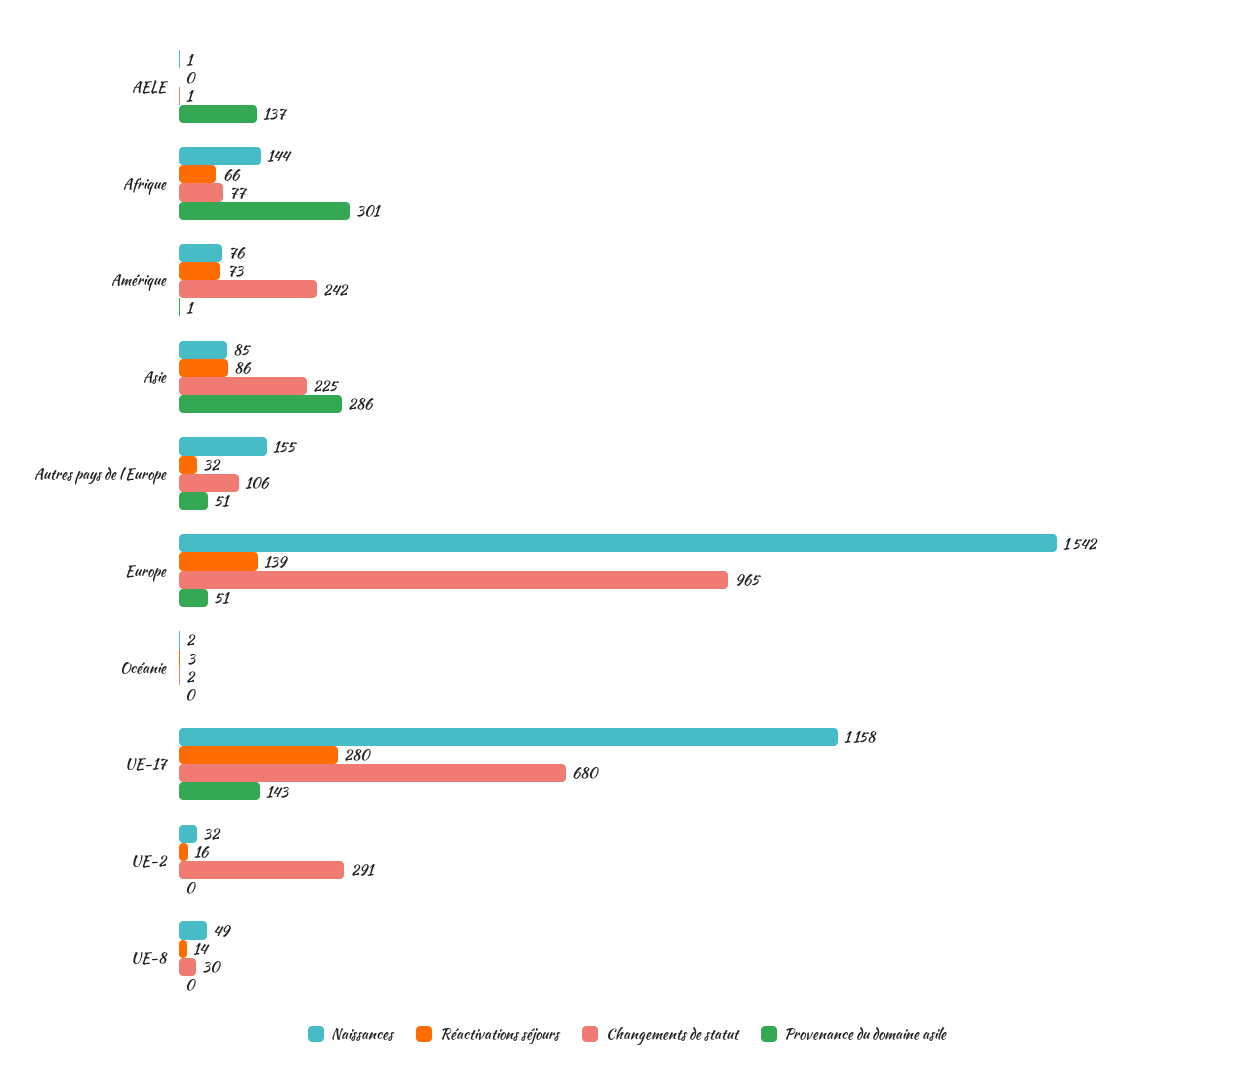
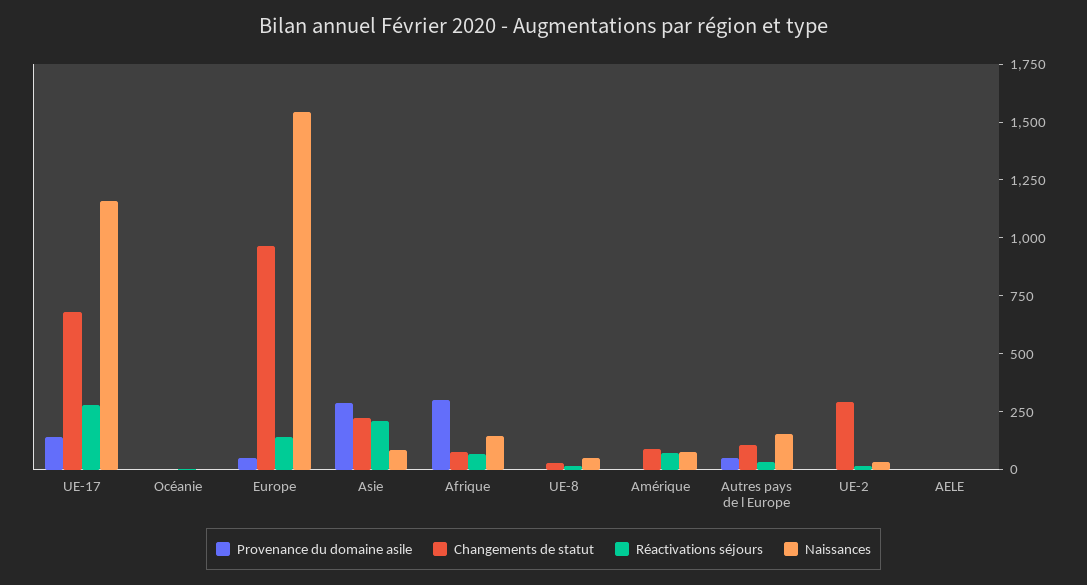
  {
    "Naissances": {
      "AELE": 1,
      "Afrique": 144,
      "Amérique": 76,
      "Asie": 85,
      "Autres pays de l Europe": 155,
      "Europe": 1542,
      "Océanie": 2,
      "UE-17": 1158,
      "UE-2": 32,
      "UE-8": 49
    },
    "Réactivations séjours": {
      "AELE": 0,
      "Afrique": 66,
      "Amérique": 73,
-     "Asie": 86,
+     "Asie": 200,
      "Autres pays de l Europe": 32,
      "Europe": 139,
      "Océanie": 3,
      "UE-17": 280,
      "UE-2": 16,
      "UE-8": 14
    },
    "Changements de statut": {
      "AELE": 1,
      "Afrique": 77,
-     "Amérique": 242,
+     "Amérique": 100,
      "Asie": 225,
      "Autres pays de l Europe": 106,
      "Europe": 965,
      "Océanie": 2,
      "UE-17": 680,
      "UE-2": 291,
      "UE-8": 30
    },
    "Provenance du domaine asile": {
-     "AELE": 137,
+     "AELE": 0,
      "Afrique": 301,
      "Amérique": 1,
      "Asie": 286,
      "Autres pays de l Europe": 51,
      "Europe": 51,
      "Océanie": 0,
      "UE-17": 143,
      "UE-2": 0,
      "UE-8": 0
    }
  }

